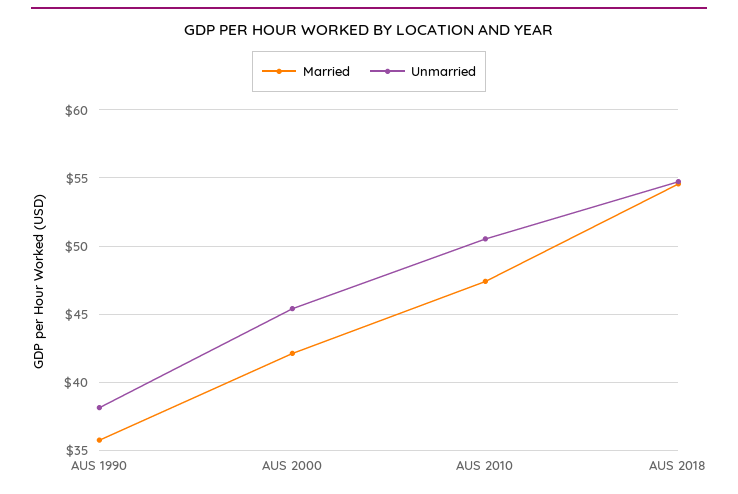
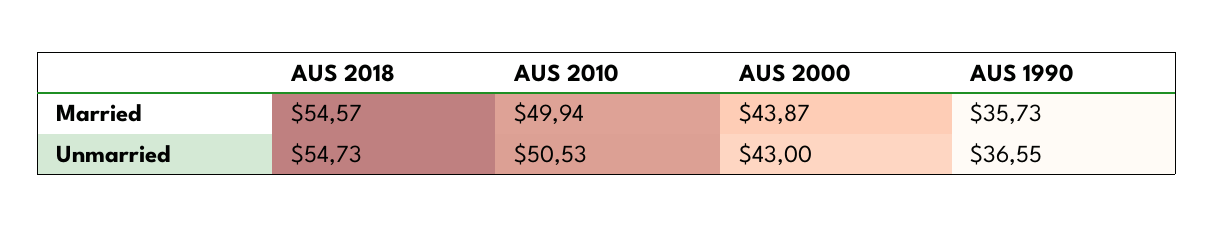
  {
    "Married": {
      "AUS 1990": 35.73,
-     "AUS 2000": 42,
+     "AUS 2000": 43.87,
-     "AUS 2010": 47.5,
+     "AUS 2010": 49.94,
      "AUS 2018": 54.57
    },
    "Unmarried": {
-     "AUS 1990": 38,
+     "AUS 1990": 36.55,
-     "AUS 2000": 45.5,
+     "AUS 2000": 43,
      "AUS 2010": 50.53,
      "AUS 2018": 54.73
    }
  }

